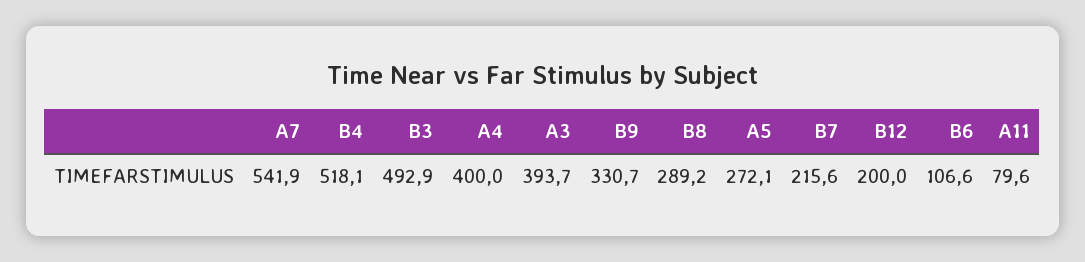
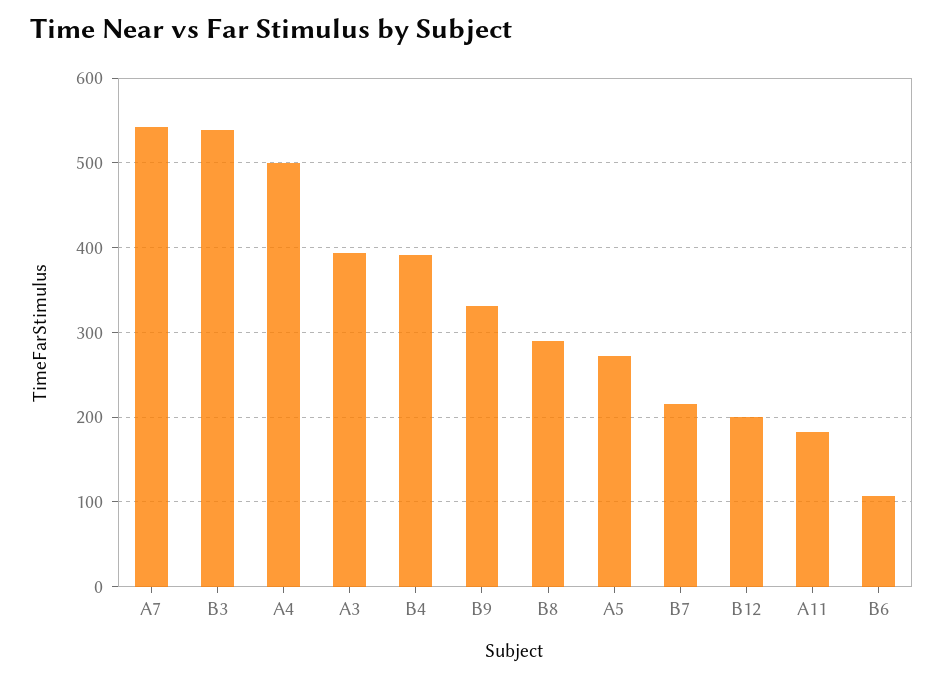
  {
    "A7": 541.9,
-   "B4": 518.1,
+   "B4": 390,
-   "B3": 492.9,
+   "B3": 540,
-   "A4": 400,
+   "A4": 500,
    "A3": 393.7,
    "B9": 330.7,
    "B8": 289.2,
    "A5": 272.1,
    "B7": 215.6,
    "B12": 200,
    "B6": 106.6,
-   "A11": 79.6
+   "A11": 180
  }

